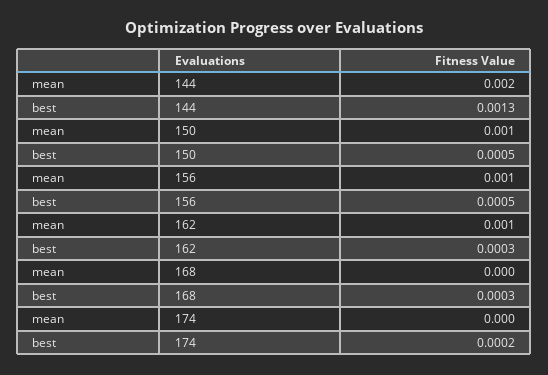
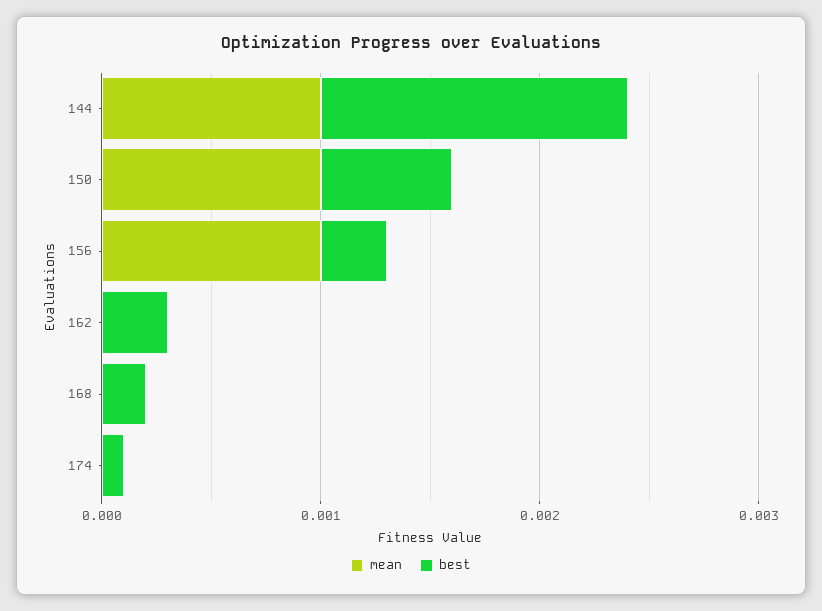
  {
    "mean": {
-     "144": 0.002,
+     "144": 0.001,
      "150": 0.001,
      "156": 0.001,
-     "162": 0.001,
+     "162": 0,
      "168": 0,
      "174": 0
    },
    "best": {
-     "144": 0.0013,
+     "144": 0.0014,
-     "150": 0.0005,
+     "150": 0.0006,
-     "156": 0.0005,
+     "156": 0.0003,
      "162": 0.0003,
-     "168": 0.0003,
+     "168": 0.0002,
-     "174": 0.0002
+     "174": 0.0001
    }
  }

